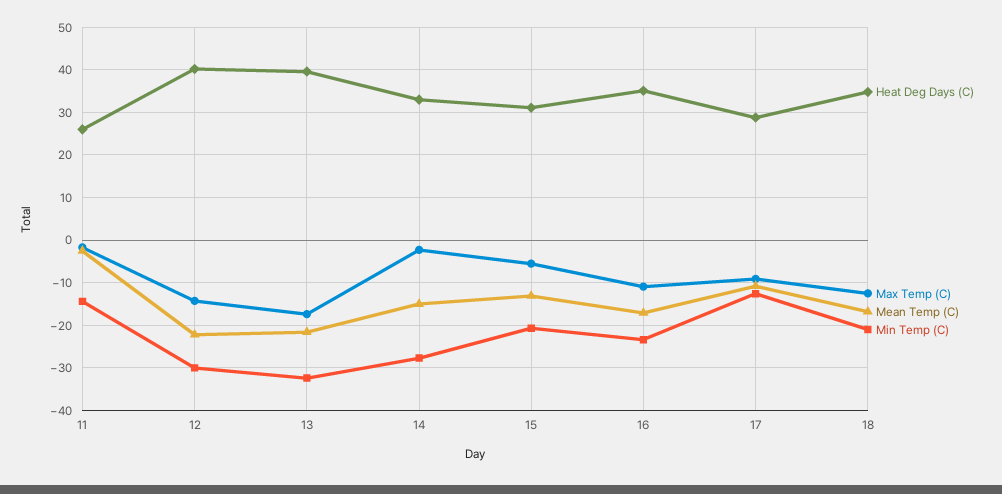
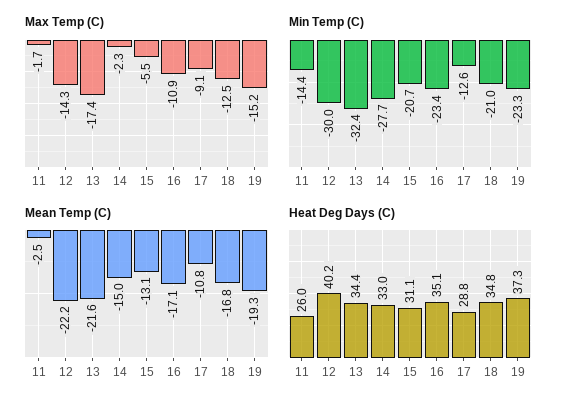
  {
    "Heat Deg Days (C)": {
      "11": 26,
      "12": 40.2,
-     "13": 40,
+     "13": 34.4,
      "14": 33,
      "15": 31.1,
      "16": 35.1,
      "17": 28.8,
-     "18": 34.8
+     "18": 34.8,
+     "19": 37.3
    },
    "Max Temp (C)": {
      "11": -1.7,
      "12": -14.3,
      "13": -17.4,
      "14": -2.3,
      "15": -5.5,
      "16": -10.9,
      "17": -9.1,
-     "18": -12.5
+     "18": -12.5,
+     "19": -15.2
    },
    "Mean Temp (C)": {
      "11": -2.5,
      "12": -22.2,
      "13": -21.6,
      "14": -15,
      "15": -13.1,
      "16": -17.1,
      "17": -10.8,
-     "18": -16.8
+     "18": -16.8,
+     "19": -19.3
    },
    "Min Temp (C)": {
      "11": -14.4,
      "12": -30,
      "13": -32.4,
      "14": -27.7,
      "15": -20.7,
      "16": -23.4,
      "17": -12.6,
-     "18": -21
+     "18": -21,
+     "19": -23.3
    }
  }

